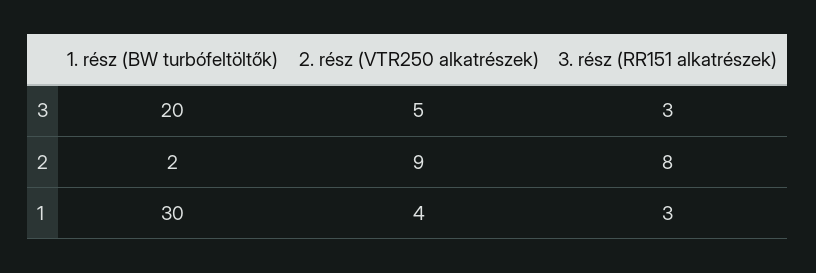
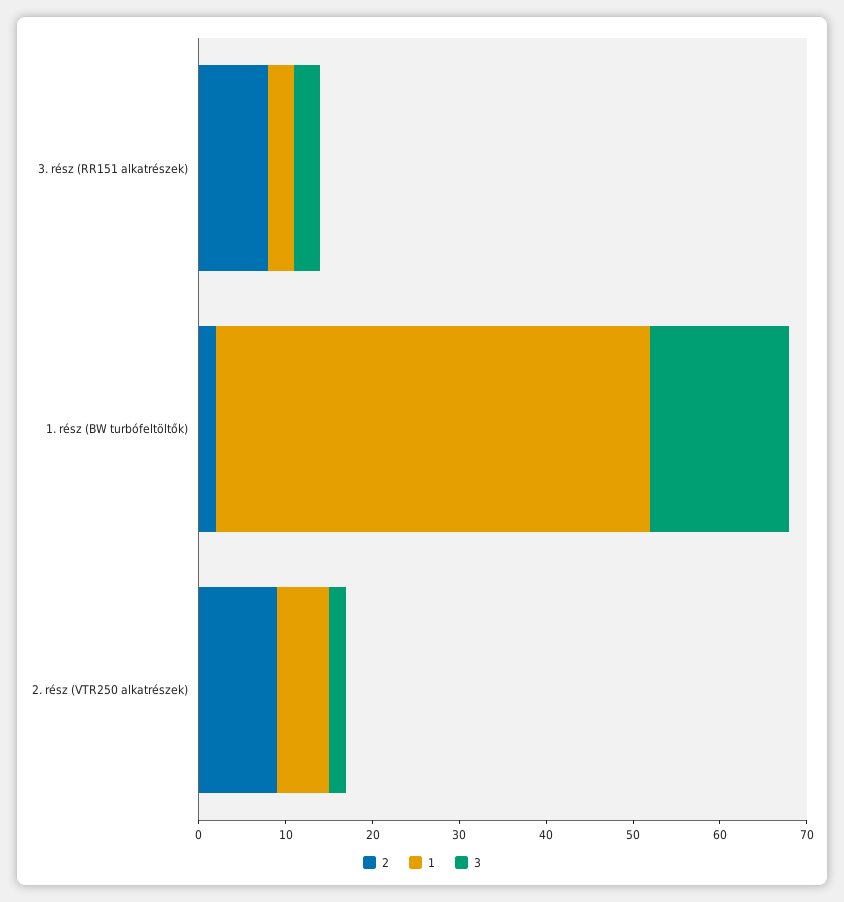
  {
    "3": {
-     "1. rész (BW turbófeltöltők)": 20,
+     "1. rész (BW turbófeltöltők)": 16,
-     "2. rész (VTR250 alkatrészek)": 5,
+     "2. rész (VTR250 alkatrészek)": 2,
      "3. rész (RR151 alkatrészek)": 3
    },
    "2": {
      "1. rész (BW turbófeltöltők)": 2,
      "2. rész (VTR250 alkatrészek)": 9,
      "3. rész (RR151 alkatrészek)": 8
    },
    "1": {
-     "1. rész (BW turbófeltöltők)": 30,
+     "1. rész (BW turbófeltöltők)": 50,
-     "2. rész (VTR250 alkatrészek)": 4,
+     "2. rész (VTR250 alkatrészek)": 6,
      "3. rész (RR151 alkatrészek)": 3
    }
  }

